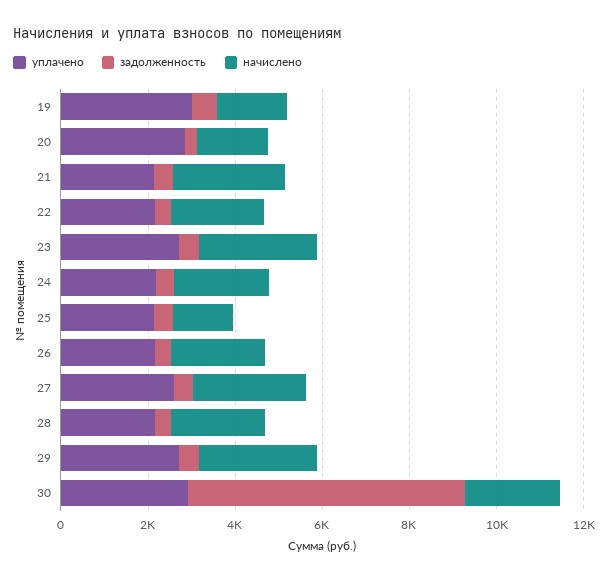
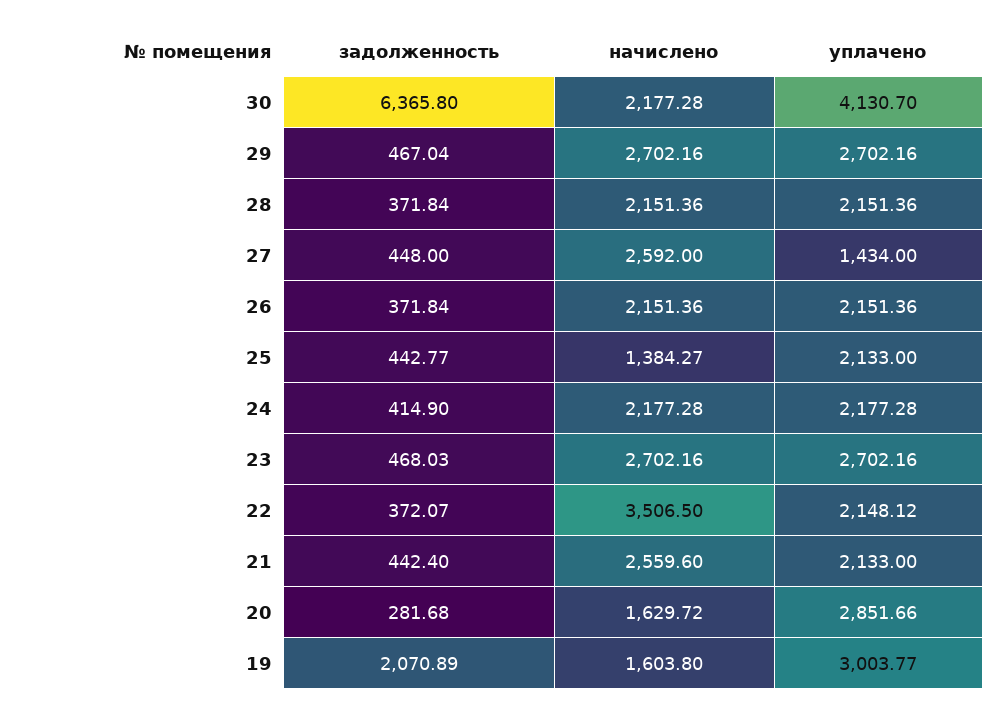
  {
    "уплачено": {
      "19": 3003.77,
      "20": 2851.66,
      "21": 2133,
      "22": 2148.12,
      "23": 2702.16,
      "24": 2177.28,
      "25": 2133,
      "26": 2151.36,
-     "27": 2500,
+     "27": 1434,
      "28": 2151.36,
      "29": 2702.16,
-     "30": 3000
+     "30": 4130.7
    },
    "задолженность": {
-     "19": 500,
+     "19": 2070.89,
      "20": 281.68,
      "21": 442.4,
      "22": 372.07,
      "23": 468.03,
      "24": 414.9,
      "25": 442.77,
      "26": 371.84,
      "27": 448,
      "28": 371.84,
      "29": 467.04,
      "30": 6365.8
    },
    "начислено": {
      "19": 1603.8,
      "20": 1629.72,
      "21": 2559.6,
-     "22": 2000,
+     "22": 3506.5,
      "23": 2702.16,
      "24": 2177.28,
      "25": 1384.27,
      "26": 2151.36,
      "27": 2592,
      "28": 2151.36,
      "29": 2702.16,
      "30": 2177.28
    }
  }

